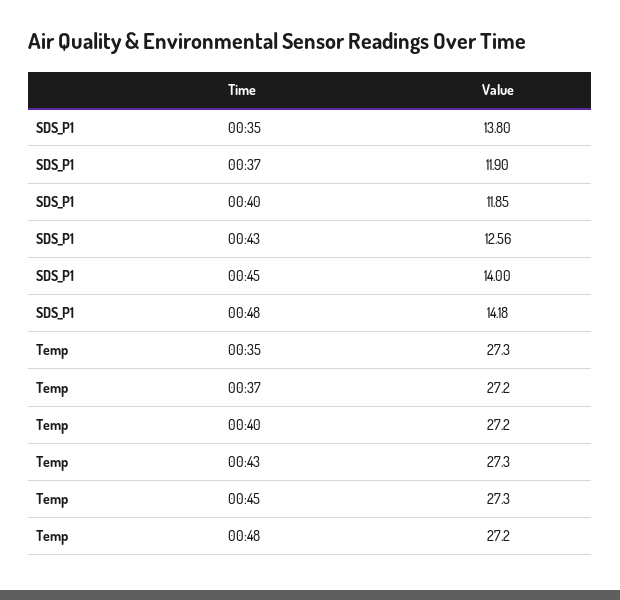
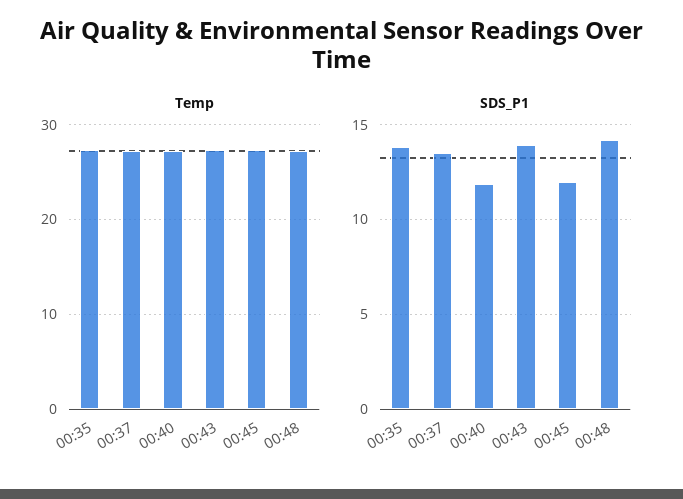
  {
    "SDS_P1": {
      "00:35": 13.8,
-     "00:37": 11.9,
+     "00:37": 13.5,
      "00:40": 11.85,
-     "00:43": 12.56,
+     "00:43": 14,
-     "00:45": 14,
+     "00:45": 12,
      "00:48": 14.18
    },
    "Temp": {
      "00:35": 27.3,
      "00:37": 27.2,
      "00:40": 27.2,
      "00:43": 27.3,
      "00:45": 27.3,
      "00:48": 27.2
    }
  }

